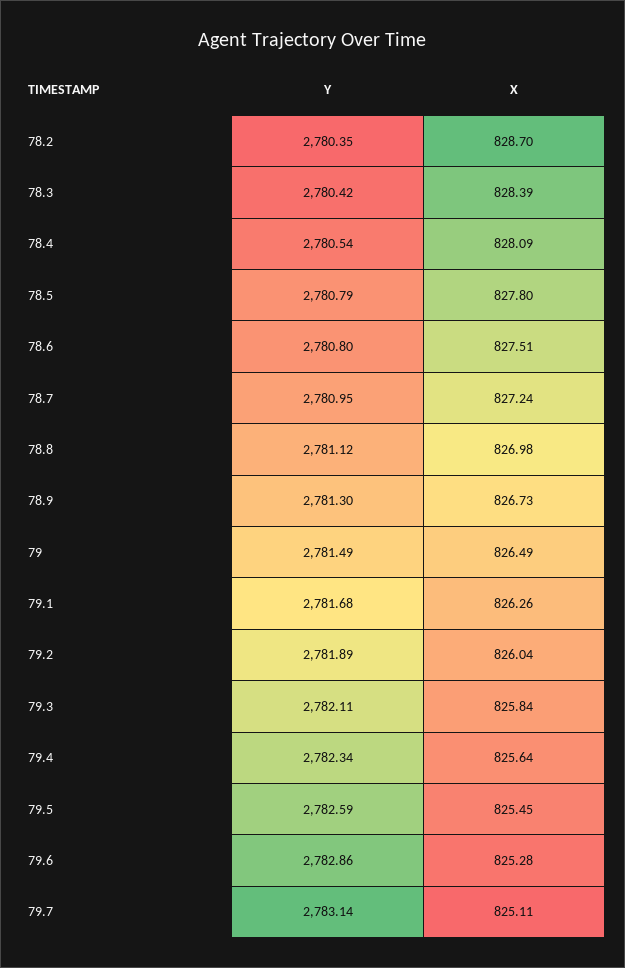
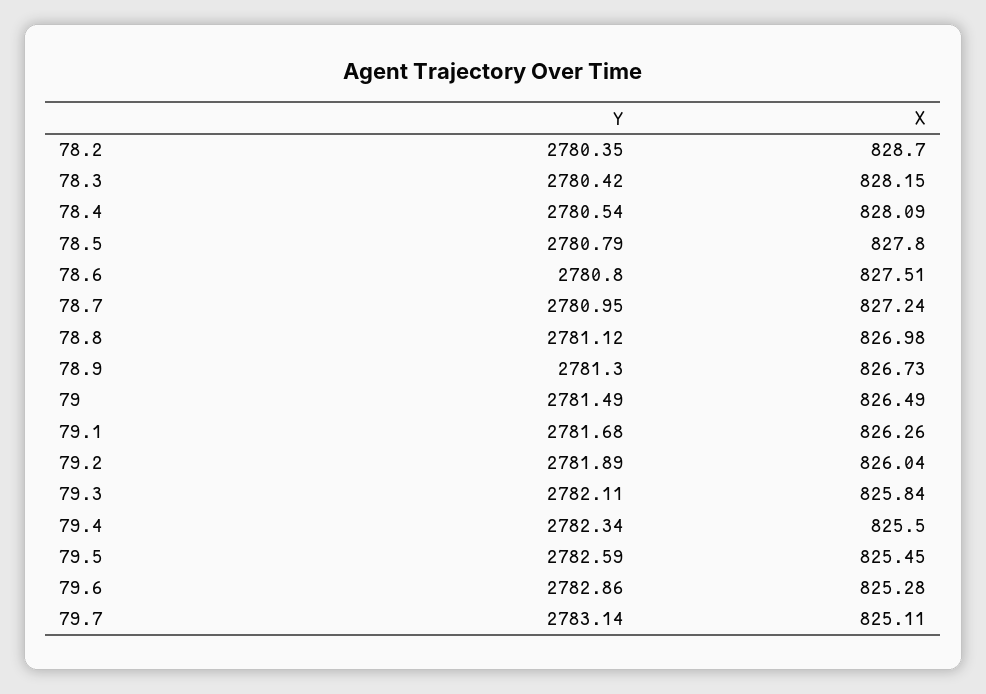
  {
    "Y": {
      "78.2": 2780.35,
      "78.3": 2780.42,
      "78.4": 2780.54,
      "78.5": 2780.79,
      "78.6": 2780.8,
      "78.7": 2780.95,
      "78.8": 2781.12,
      "78.9": 2781.3,
      "79": 2781.49,
      "79.1": 2781.68,
      "79.2": 2781.89,
      "79.3": 2782.11,
      "79.4": 2782.34,
      "79.5": 2782.59,
      "79.6": 2782.86,
      "79.7": 2783.14
    },
    "X": {
      "78.2": 828.7,
-     "78.3": 828.39,
+     "78.3": 828.15,
      "78.4": 828.09,
      "78.5": 827.8,
      "78.6": 827.51,
      "78.7": 827.24,
      "78.8": 826.98,
      "78.9": 826.73,
      "79": 826.49,
      "79.1": 826.26,
      "79.2": 826.04,
      "79.3": 825.84,
-     "79.4": 825.64,
+     "79.4": 825.5,
      "79.5": 825.45,
      "79.6": 825.28,
      "79.7": 825.11
    }
  }

